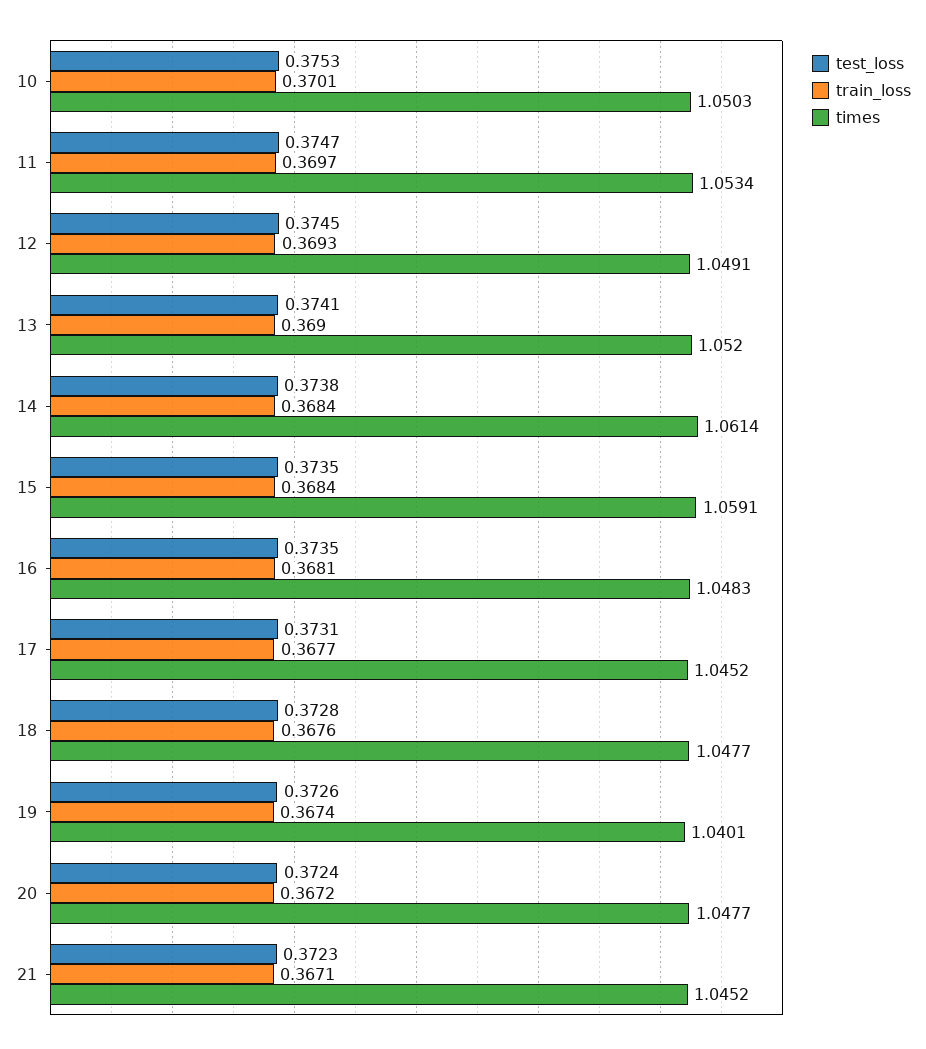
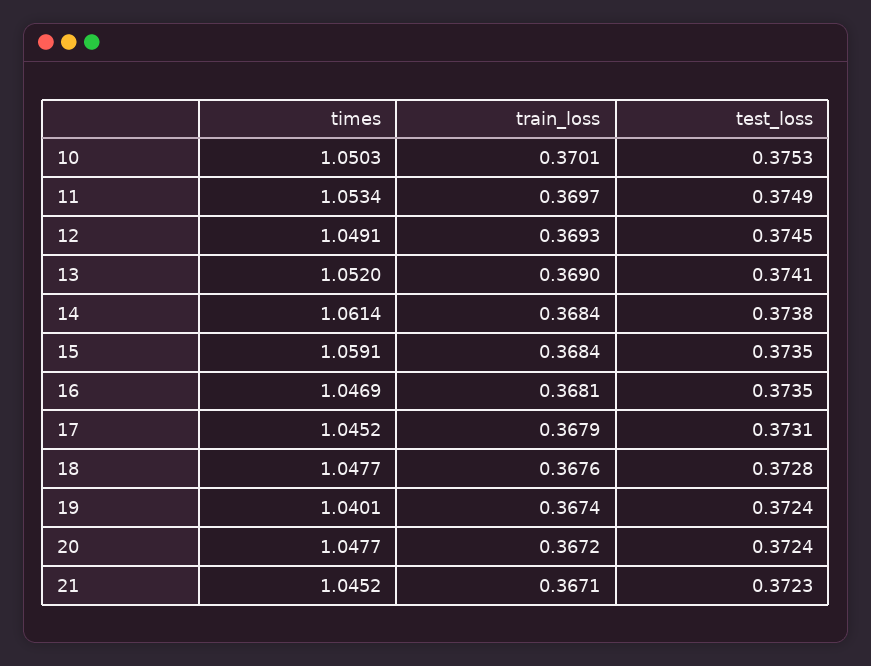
  {
    "test_loss": {
      "10": 0.3753,
-     "11": 0.3747,
+     "11": 0.3749,
      "12": 0.3745,
      "13": 0.3741,
      "14": 0.3738,
      "15": 0.3735,
      "16": 0.3735,
      "17": 0.3731,
      "18": 0.3728,
-     "19": 0.3726,
+     "19": 0.3724,
      "20": 0.3724,
      "21": 0.3723
    },
    "train_loss": {
      "10": 0.3701,
      "11": 0.3697,
      "12": 0.3693,
      "13": 0.369,
      "14": 0.3684,
      "15": 0.3684,
      "16": 0.3681,
-     "17": 0.3677,
+     "17": 0.3679,
      "18": 0.3676,
      "19": 0.3674,
      "20": 0.3672,
      "21": 0.3671
    },
    "times": {
      "10": 1.0503,
      "11": 1.0534,
      "12": 1.0491,
      "13": 1.052,
      "14": 1.0614,
      "15": 1.0591,
-     "16": 1.0483,
+     "16": 1.0469,
      "17": 1.0452,
      "18": 1.0477,
      "19": 1.0401,
      "20": 1.0477,
      "21": 1.0452
    }
  }

